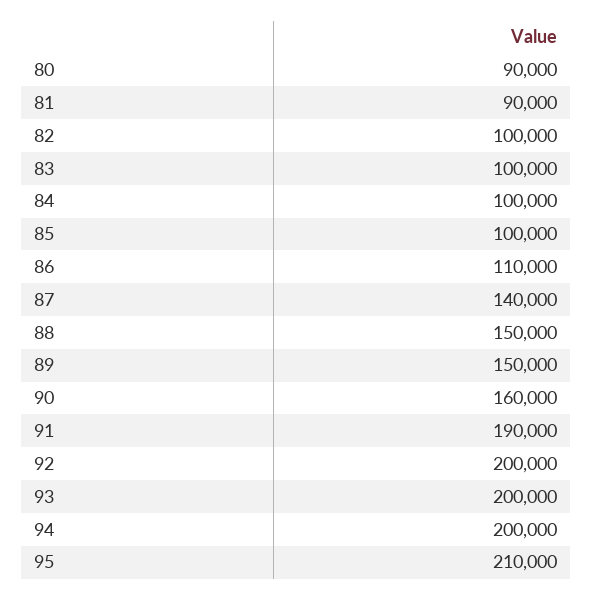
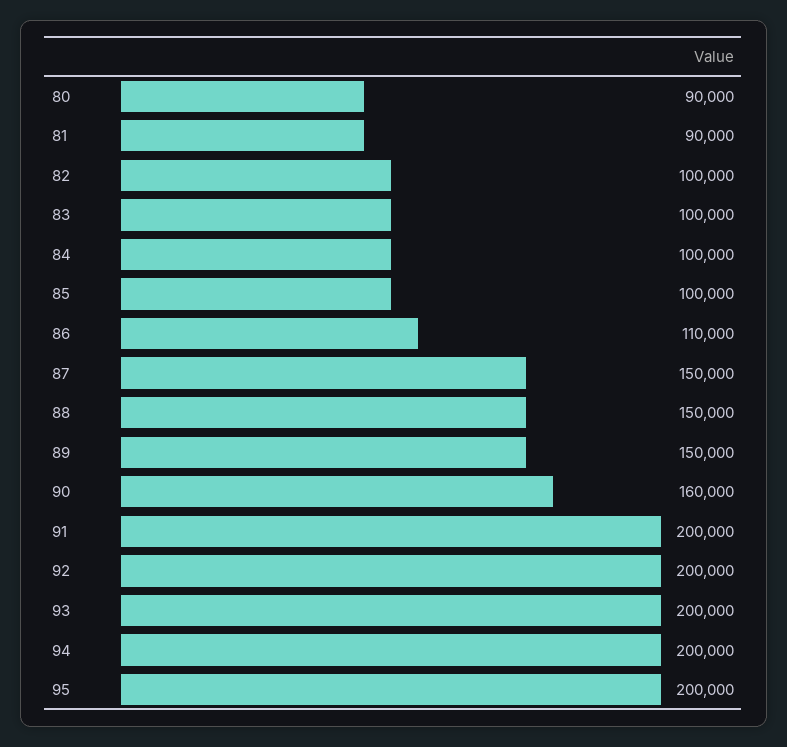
  {
    "80": 90000,
    "81": 90000,
    "82": 100000,
    "83": 100000,
    "84": 100000,
    "85": 100000,
    "86": 110000,
-   "87": 140000,
+   "87": 150000,
    "88": 150000,
    "89": 150000,
    "90": 160000,
-   "91": 190000,
+   "91": 200000,
    "92": 200000,
    "93": 200000,
    "94": 200000,
-   "95": 210000
+   "95": 200000
  }

